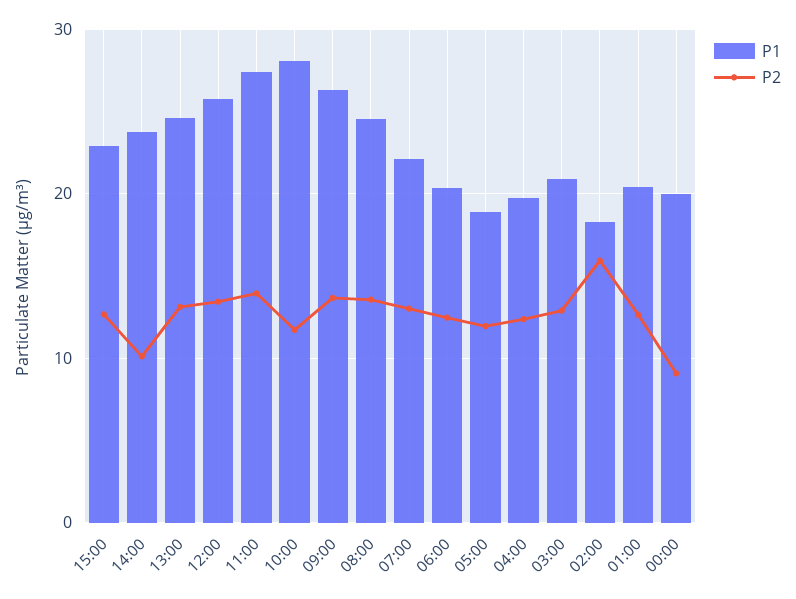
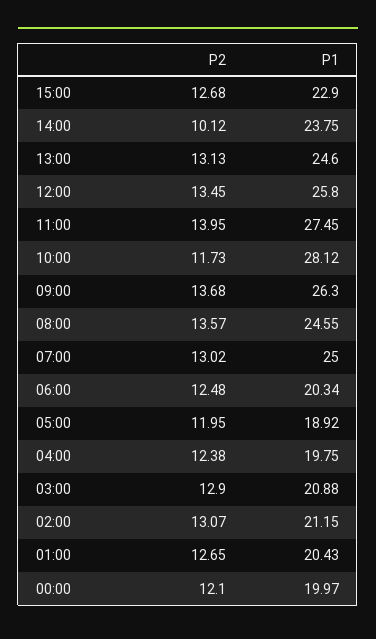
  {
    "P1": {
      "15:00": 22.9,
      "14:00": 23.75,
      "13:00": 24.6,
      "12:00": 25.8,
      "11:00": 27.45,
      "10:00": 28.12,
      "09:00": 26.3,
      "08:00": 24.55,
-     "07:00": 22,
+     "07:00": 25,
      "06:00": 20.34,
      "05:00": 18.92,
      "04:00": 19.75,
      "03:00": 20.88,
-     "02:00": 18,
+     "02:00": 21.15,
      "01:00": 20.43,
      "00:00": 19.97
    },
    "P2": {
      "15:00": 12.68,
      "14:00": 10.12,
      "13:00": 13.13,
      "12:00": 13.45,
      "11:00": 13.95,
      "10:00": 11.73,
      "09:00": 13.68,
      "08:00": 13.57,
      "07:00": 13.02,
      "06:00": 12.48,
      "05:00": 11.95,
      "04:00": 12.38,
      "03:00": 12.9,
-     "02:00": 16,
+     "02:00": 13.07,
      "01:00": 12.65,
-     "00:00": 9
+     "00:00": 12.1
    }
  }

